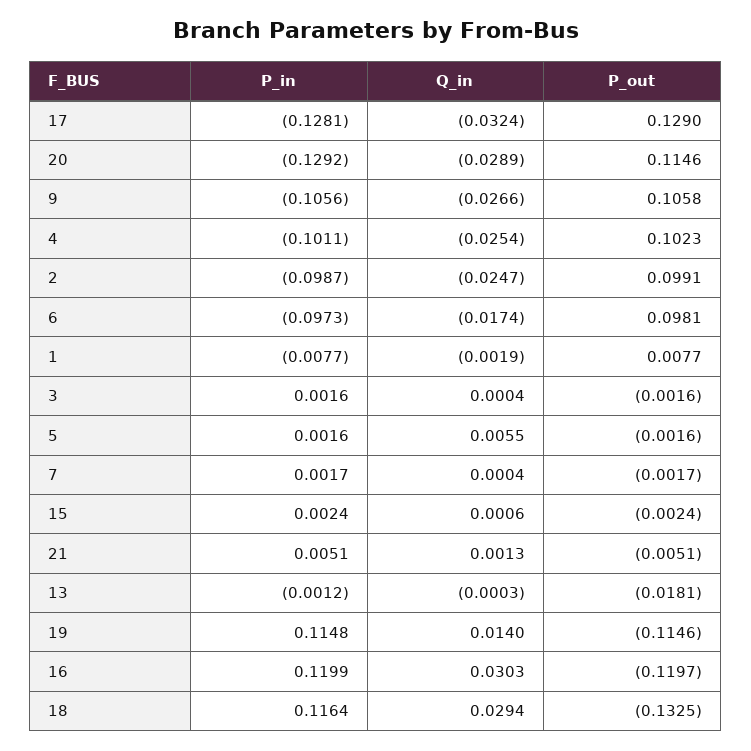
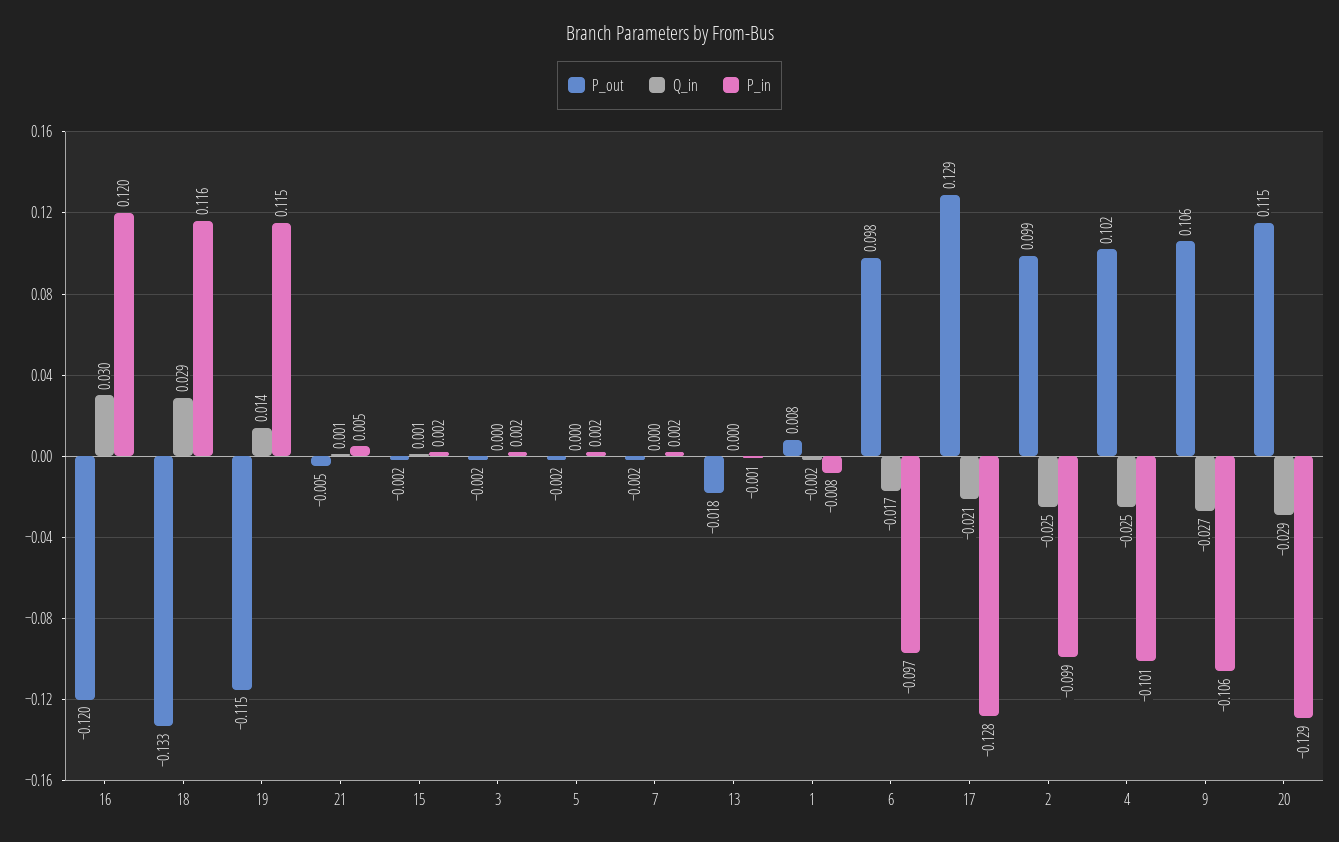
  {
    "P_in": {
      "17": -0.1281,
      "20": -0.1292,
      "9": -0.1056,
      "4": -0.1011,
      "2": -0.0987,
      "6": -0.0973,
      "1": -0.0077,
      "3": 0.0016,
      "5": 0.0016,
      "7": 0.0017,
      "15": 0.0024,
      "21": 0.0051,
      "13": -0.0012,
      "19": 0.1148,
      "16": 0.1199,
      "18": 0.1164
    },
    "Q_in": {
-     "17": -0.0324,
+     "17": -0.021,
      "20": -0.0289,
      "9": -0.0266,
      "4": -0.0254,
      "2": -0.0247,
      "6": -0.0174,
      "1": -0.0019,
      "3": 0.0004,
-     "5": 0.0055,
+     "5": 0,
      "7": 0.0004,
      "15": 0.0006,
      "21": 0.0013,
      "13": -0.0003,
      "19": 0.014,
      "16": 0.0303,
      "18": 0.0294
    },
    "P_out": {
      "17": 0.129,
      "20": 0.1146,
      "9": 0.1058,
      "4": 0.1023,
      "2": 0.0991,
      "6": 0.0981,
      "1": 0.0077,
      "3": -0.0016,
      "5": -0.0016,
      "7": -0.0017,
      "15": -0.0024,
      "21": -0.0051,
      "13": -0.0181,
      "19": -0.1146,
      "16": -0.1197,
      "18": -0.1325
    }
  }

